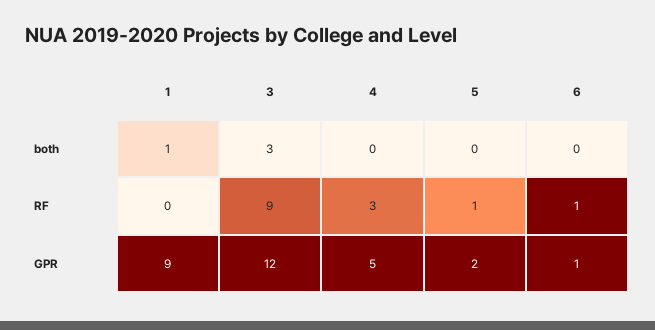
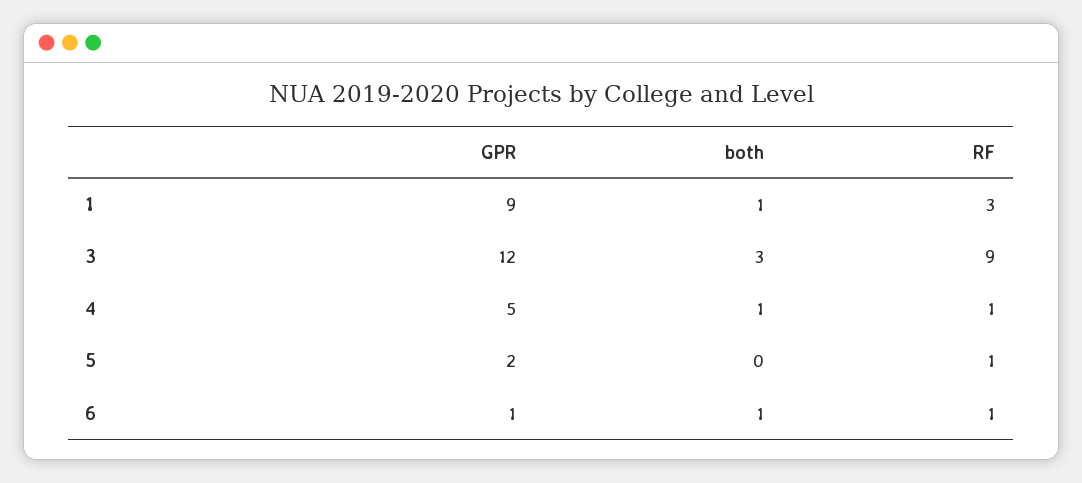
  {
    "1": {
      "both": 1,
-     "RF": 0,
+     "RF": 3,
      "GPR": 9
    },
    "3": {
      "both": 3,
      "RF": 9,
      "GPR": 12
    },
    "4": {
-     "both": 0,
+     "both": 1,
-     "RF": 3,
+     "RF": 1,
      "GPR": 5
    },
    "5": {
      "both": 0,
      "RF": 1,
      "GPR": 2
    },
    "6": {
-     "both": 0,
+     "both": 1,
      "RF": 1,
      "GPR": 1
    }
  }

